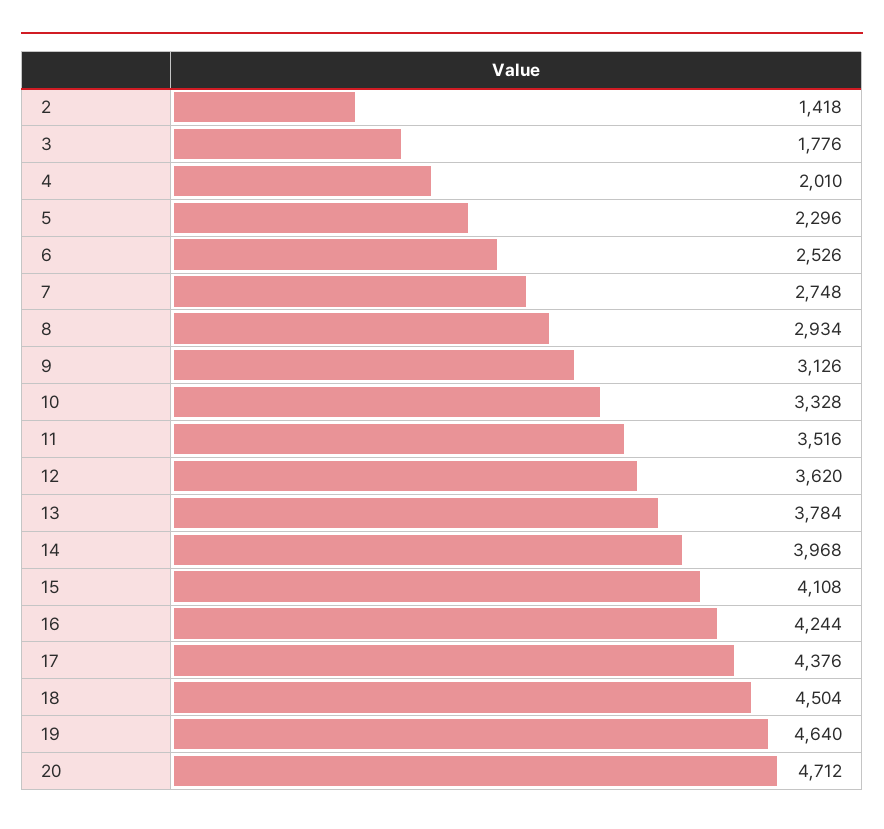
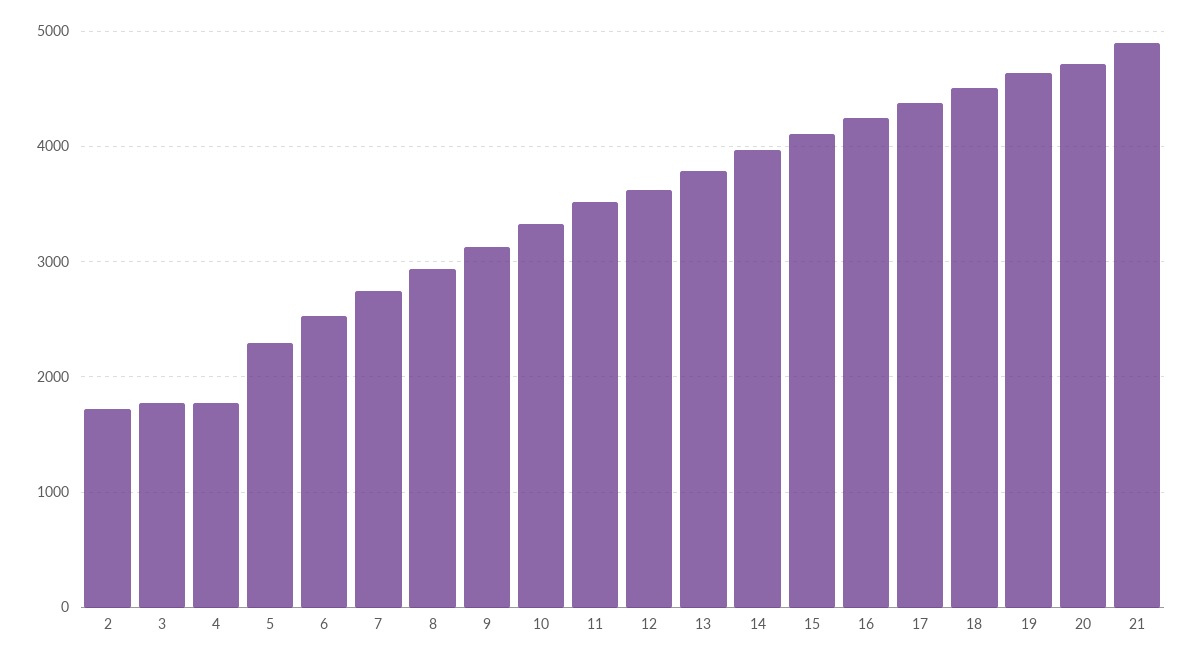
  {
-   "2": 1418,
+   "2": 1700,
    "3": 1776,
-   "4": 2010,
+   "4": 1800,
    "5": 2296,
    "6": 2526,
    "7": 2748,
    "8": 2934,
    "9": 3126,
    "10": 3328,
    "11": 3516,
    "12": 3620,
    "13": 3784,
    "14": 3968,
    "15": 4108,
    "16": 4244,
    "17": 4376,
    "18": 4504,
    "19": 4640,
-   "20": 4712
+   "20": 4712,
+   "21": 4900
  }

